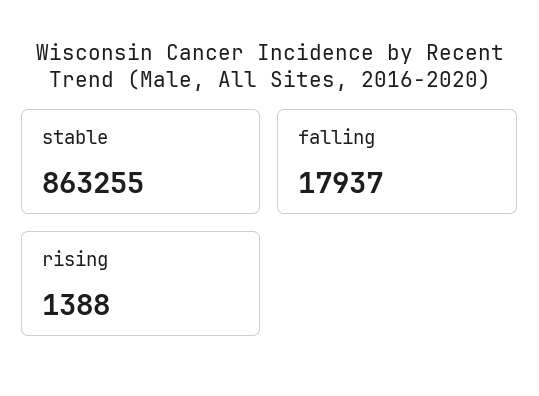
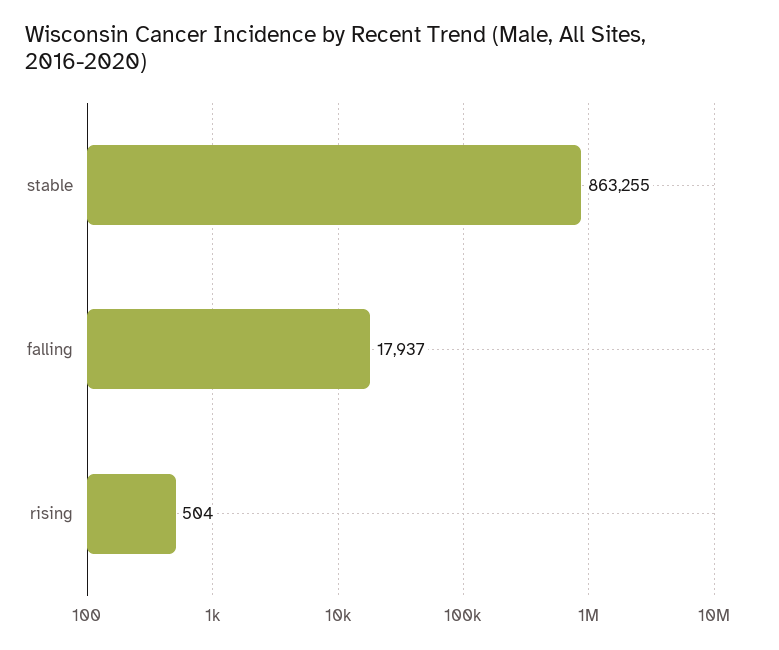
  {
    "stable": 863255,
    "falling": 17937,
-   "rising": 1388
+   "rising": 504
  }

